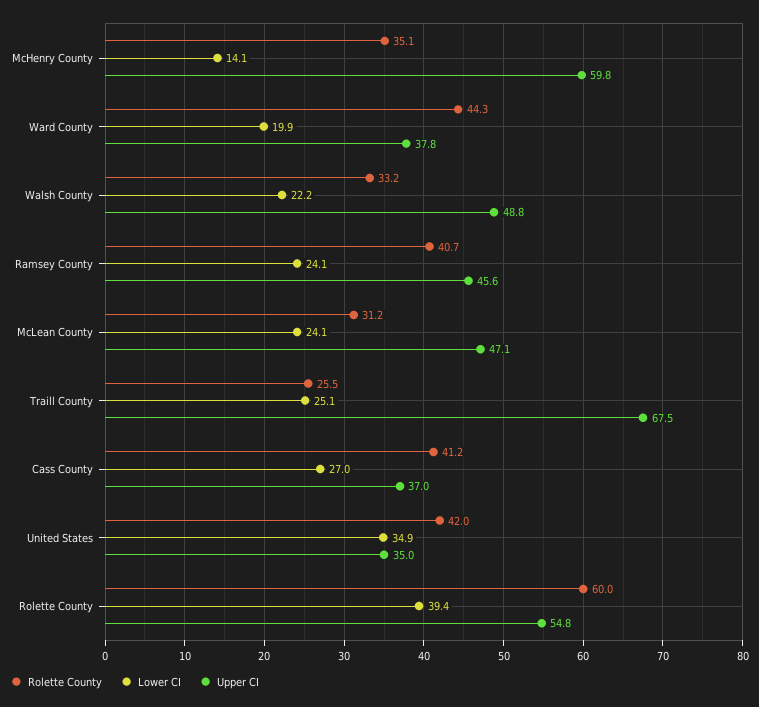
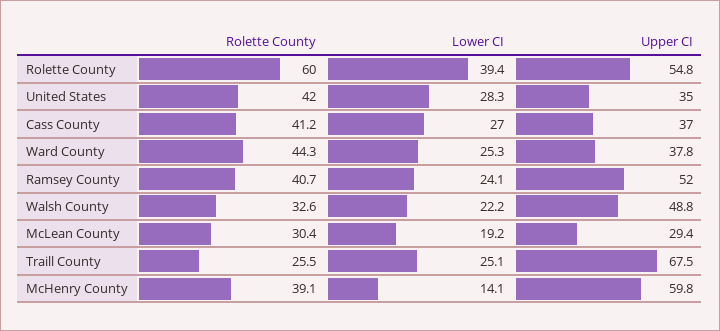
  {
    "Rolette County": {
-     "McHenry County": 35.1,
+     "McHenry County": 39.1,
      "Ward County": 44.3,
-     "Walsh County": 33.2,
+     "Walsh County": 32.6,
      "Ramsey County": 40.7,
-     "McLean County": 31.2,
+     "McLean County": 30.4,
      "Traill County": 25.5,
      "Cass County": 41.2,
      "United States": 42,
      "Rolette County": 60
    },
    "Lower CI": {
      "McHenry County": 14.1,
-     "Ward County": 19.9,
+     "Ward County": 25.3,
      "Walsh County": 22.2,
      "Ramsey County": 24.1,
-     "McLean County": 24.1,
+     "McLean County": 19.2,
      "Traill County": 25.1,
      "Cass County": 27,
-     "United States": 34.9,
+     "United States": 28.3,
      "Rolette County": 39.4
    },
    "Upper CI": {
      "McHenry County": 59.8,
      "Ward County": 37.8,
      "Walsh County": 48.8,
-     "Ramsey County": 45.6,
+     "Ramsey County": 52,
-     "McLean County": 47.1,
+     "McLean County": 29.4,
      "Traill County": 67.5,
      "Cass County": 37,
      "United States": 35,
      "Rolette County": 54.8
    }
  }

